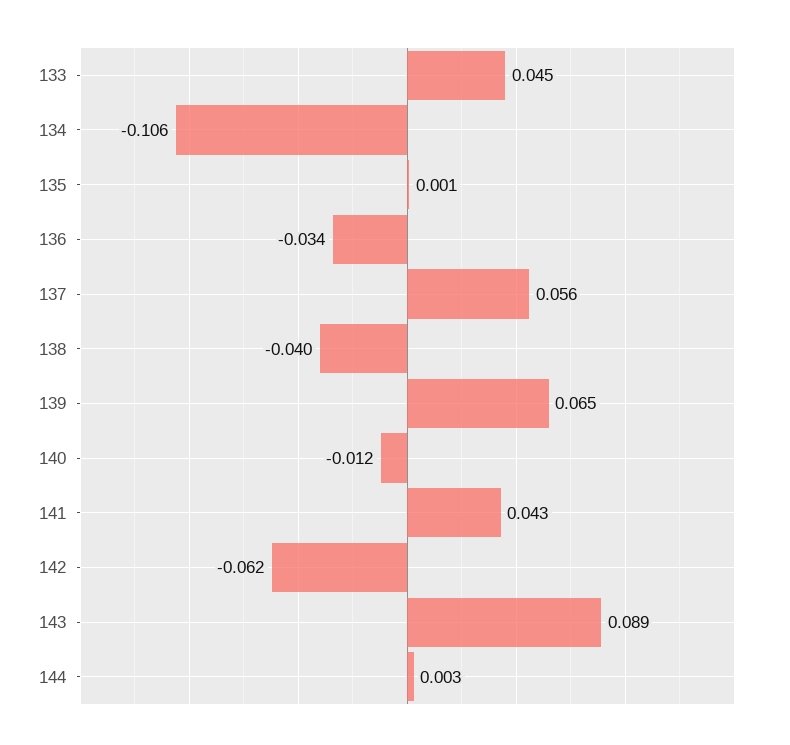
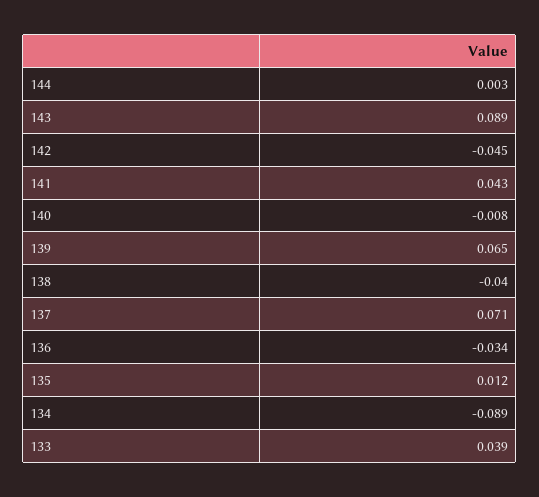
  {
-   "133": 0.045,
+   "133": 0.039,
-   "134": -0.106,
+   "134": -0.089,
-   "135": 0.001,
+   "135": 0.012,
    "136": -0.034,
-   "137": 0.056,
+   "137": 0.071,
    "138": -0.04,
    "139": 0.065,
-   "140": -0.012,
+   "140": -0.008,
    "141": 0.043,
-   "142": -0.062,
+   "142": -0.045,
    "143": 0.089,
    "144": 0.003
  }

